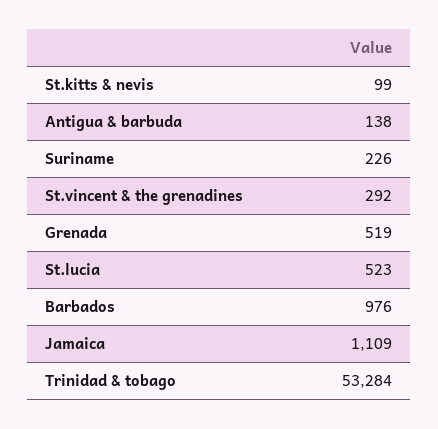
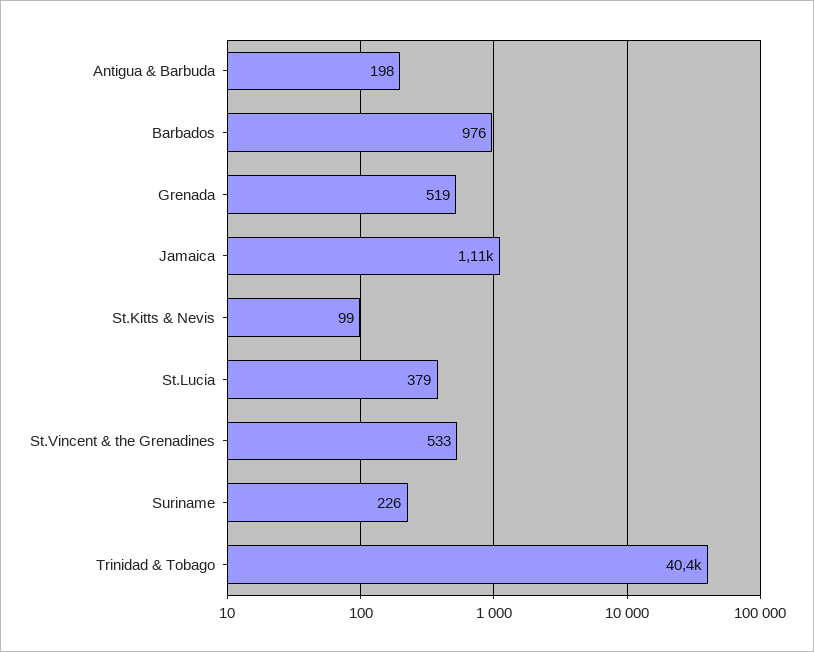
  {
    "St.kitts & nevis": 99,
-   "Antigua & barbuda": 138,
+   "Antigua & barbuda": 198,
    "Suriname": 226,
-   "St.vincent & the grenadines": 292,
+   "St.vincent & the grenadines": 533,
    "Grenada": 519,
-   "St.lucia": 523,
+   "St.lucia": 379,
    "Barbados": 976,
    "Jamaica": 1109,
-   "Trinidad & tobago": 53284
+   "Trinidad & tobago": 40400
  }

